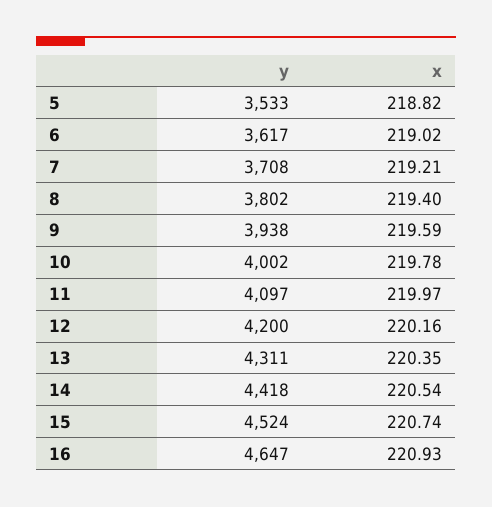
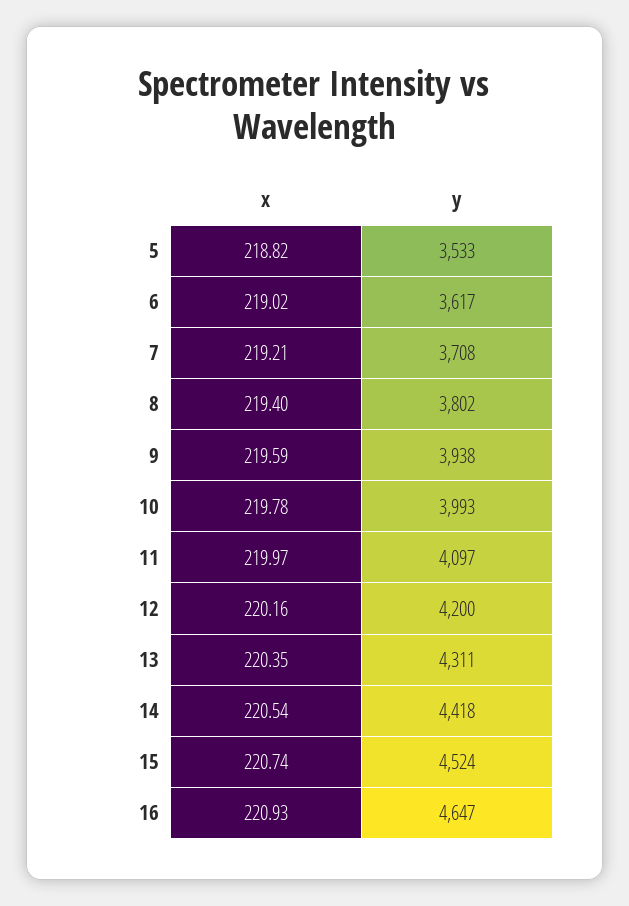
  {
    "y": {
      "5": 3533,
      "6": 3617,
      "7": 3708,
      "8": 3802,
      "9": 3938,
-     "10": 4002,
+     "10": 3993,
      "11": 4097,
      "12": 4200,
      "13": 4311,
      "14": 4418,
      "15": 4524,
      "16": 4647
    },
    "x": {
      "5": 218.82,
      "6": 219.02,
      "7": 219.21,
      "8": 219.4,
      "9": 219.59,
      "10": 219.78,
      "11": 219.97,
      "12": 220.16,
      "13": 220.35,
      "14": 220.54,
      "15": 220.74,
      "16": 220.93
    }
  }

